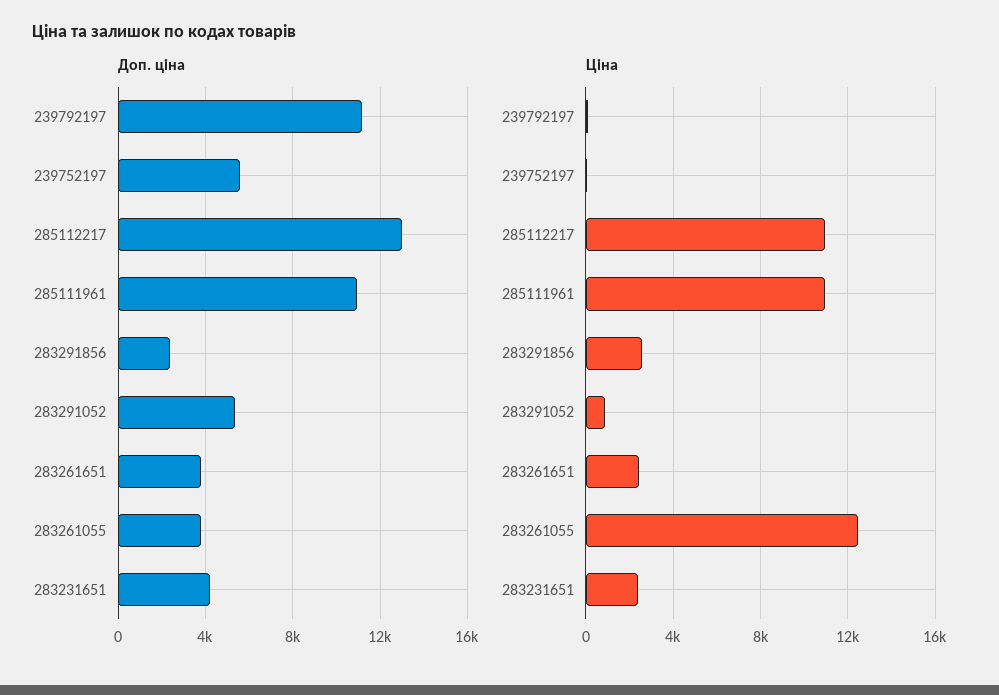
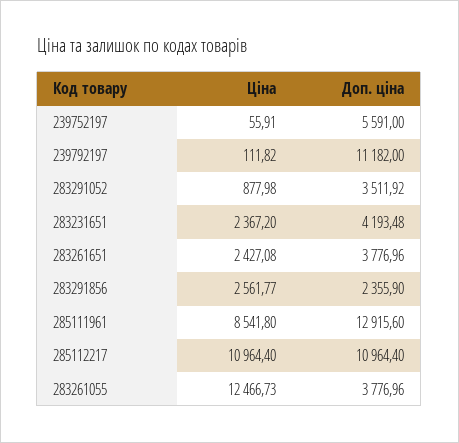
  {
    "Доп. ціна": {
      "239792197": 11182,
      "239752197": 5591,
-     "285112217": 13000,
+     "285112217": 10964.4,
-     "285111961": 11000,
+     "285111961": 12915.6,
      "283291856": 2355.9,
-     "283291052": 5500,
+     "283291052": 3511.92,
      "283261651": 3776.96,
      "283261055": 3776.96,
      "283231651": 4193.48
    },
    "Ціна": {
      "239792197": 111.82,
      "239752197": 55.91,
      "285112217": 10964.4,
-     "285111961": 11000,
+     "285111961": 8541.8,
      "283291856": 2561.77,
      "283291052": 877.98,
      "283261651": 2427.08,
      "283261055": 12466.73,
      "283231651": 2367.2
    }
  }

